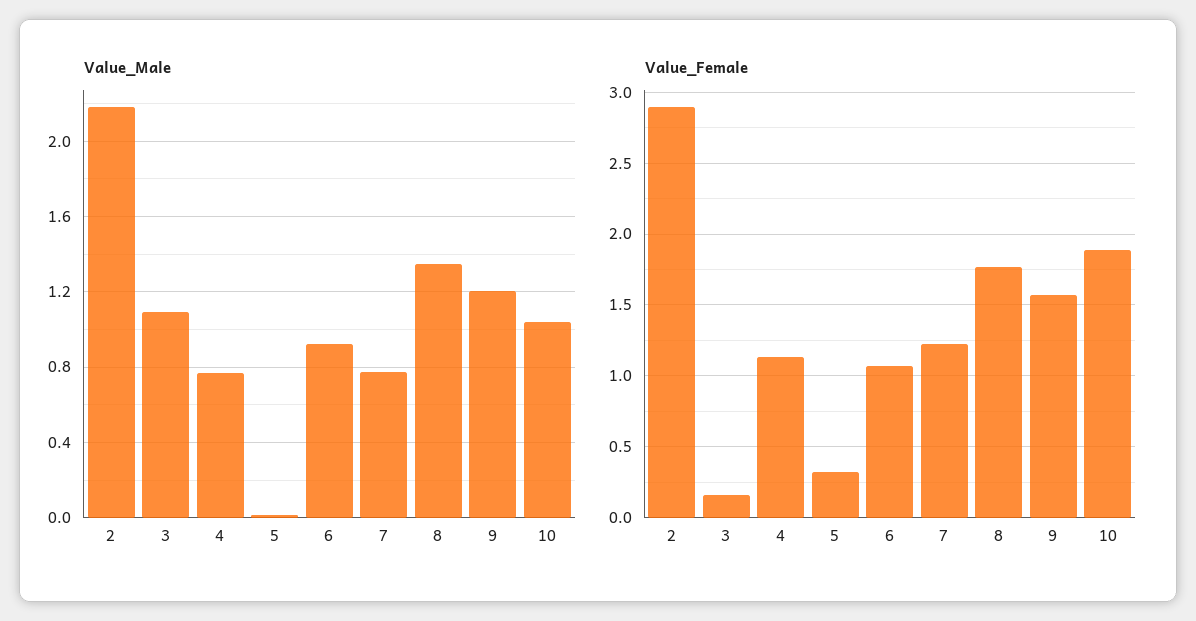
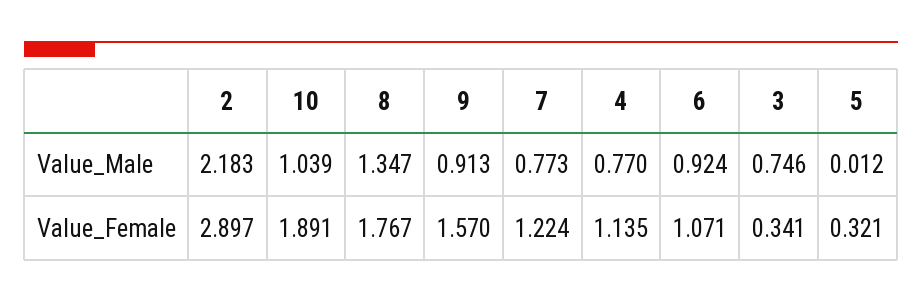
  {
    "Value_Male": {
      "2": 2.183,
-     "3": 1.1,
+     "3": 0.746,
      "4": 0.77,
      "5": 0.012,
      "6": 0.924,
      "7": 0.773,
      "8": 1.347,
-     "9": 1.2,
+     "9": 0.913,
      "10": 1.039
    },
    "Value_Female": {
      "2": 2.897,
-     "3": 0.15,
+     "3": 0.341,
      "4": 1.135,
      "5": 0.321,
      "6": 1.071,
      "7": 1.224,
      "8": 1.767,
      "9": 1.57,
      "10": 1.891
    }
  }

